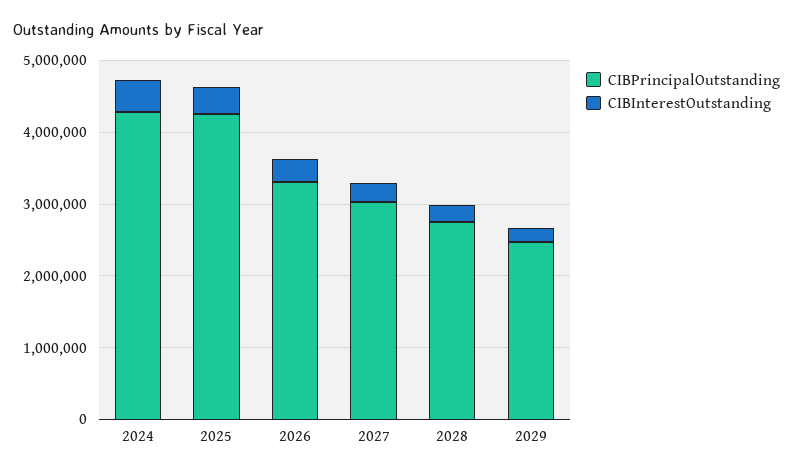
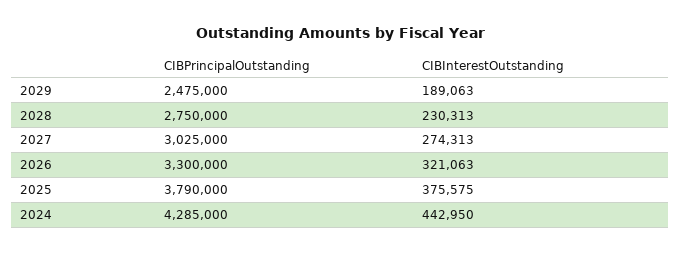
  {
    "CIBPrincipalOutstanding": {
      "2024": 4285000,
-     "2025": 4200000,
+     "2025": 3790000,
      "2026": 3300000,
      "2027": 3025000,
      "2028": 2750000,
      "2029": 2475000
    },
    "CIBInterestOutstanding": {
      "2024": 442950,
      "2025": 375575,
      "2026": 321063,
      "2027": 274313,
      "2028": 230313,
      "2029": 189063
    }
  }

